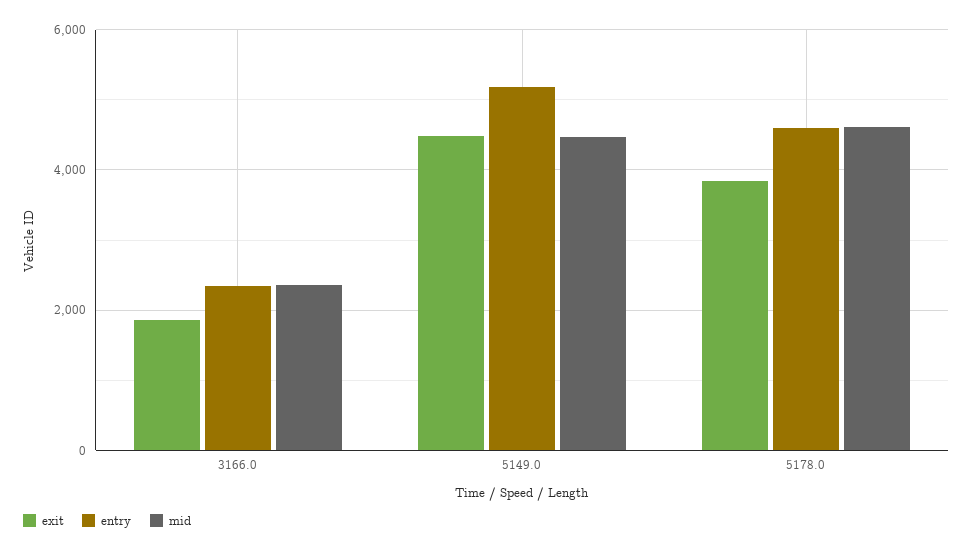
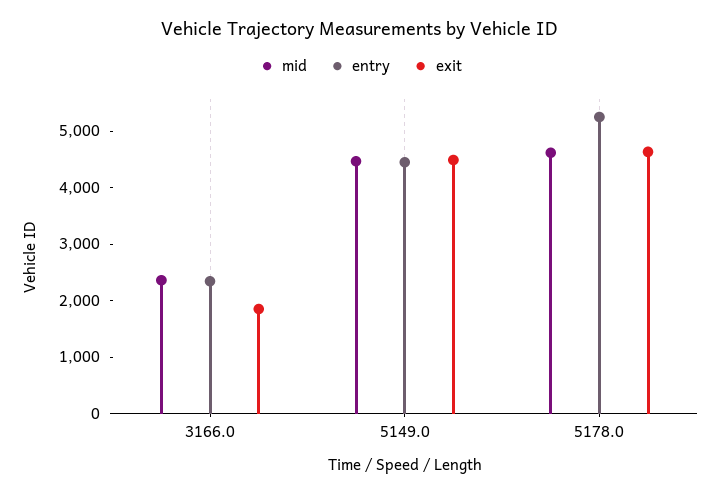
  {
    "exit": {
      "3166.0": 1800,
      "5149.0": 4400,
-     "5178.0": 3800
+     "5178.0": 4600
    },
    "entry": {
      "3166.0": 2400,
-     "5149.0": 5200,
+     "5149.0": 4400,
-     "5178.0": 4600
+     "5178.0": 5200
    },
    "mid": {
      "3166.0": 2400,
      "5149.0": 4400,
      "5178.0": 4600
    }
  }

